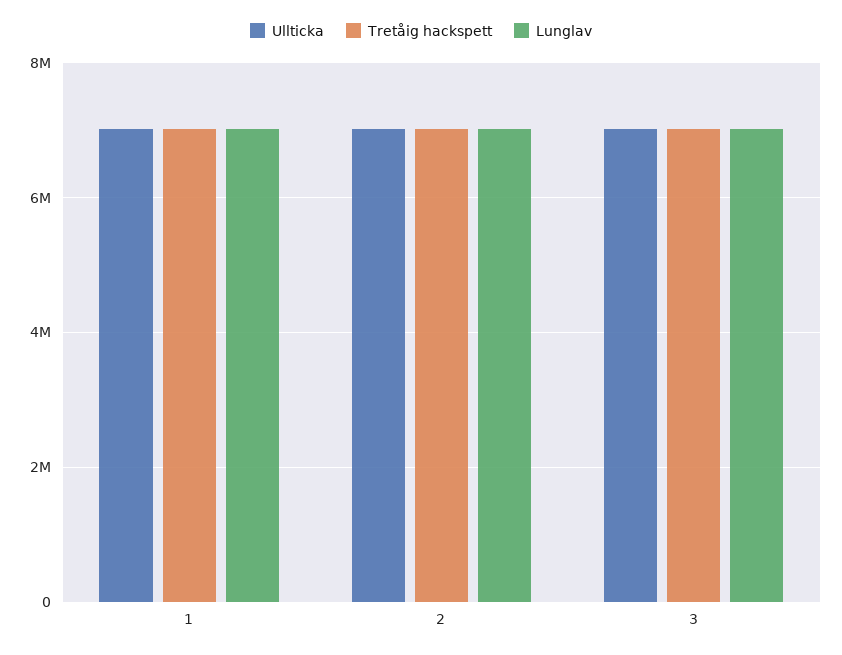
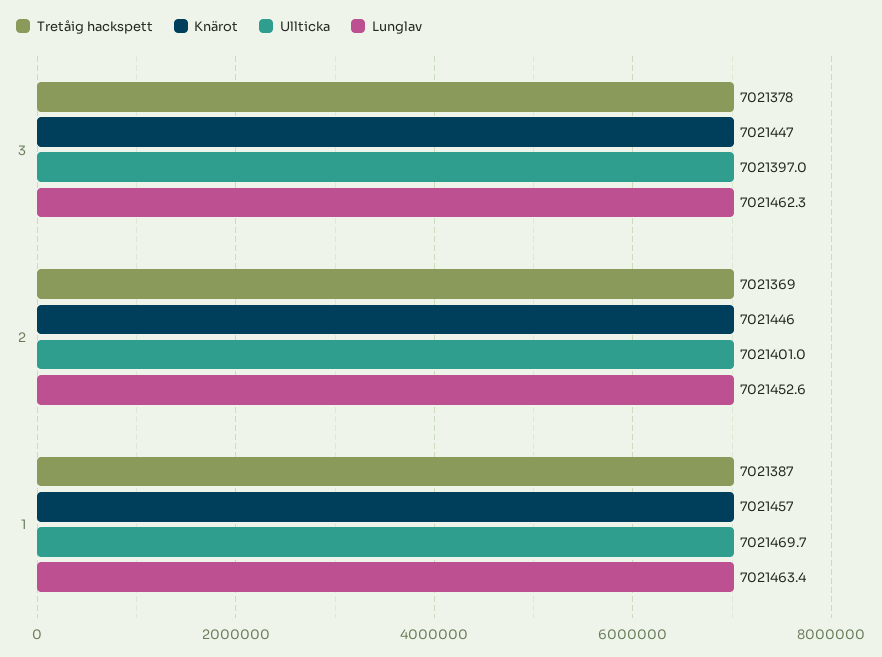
  {
    "Ullticka": {
      "1": 7021469.7,
      "2": 7021401,
      "3": 7021397
    },
    "Tretåig hackspett": {
      "1": 7021387,
      "2": 7021369,
      "3": 7021378
    },
    "Lunglav": {
      "1": 7021463.4,
      "2": 7021452.6,
      "3": 7021462.3
-   }
+   },
+   "Knärot": {
+     "3": 7021447,
+     "2": 7021446,
+     "1": 7021457
+   }
  }

